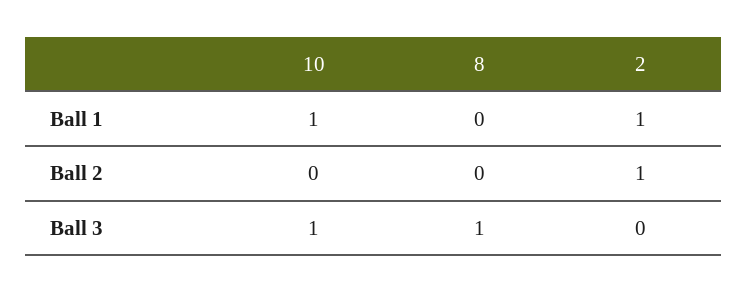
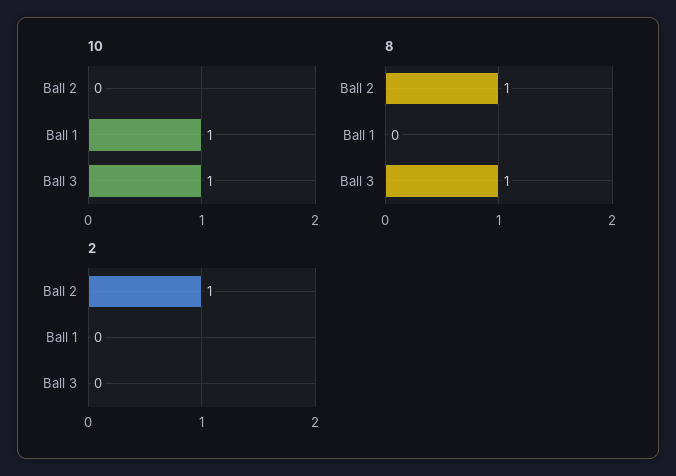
  {
    "10": {
      "Ball 1": 1,
      "Ball 2": 0,
      "Ball 3": 1
    },
    "8": {
      "Ball 1": 0,
-     "Ball 2": 0,
+     "Ball 2": 1,
      "Ball 3": 1
    },
    "2": {
-     "Ball 1": 1,
+     "Ball 1": 0,
      "Ball 2": 1,
      "Ball 3": 0
    }
  }

